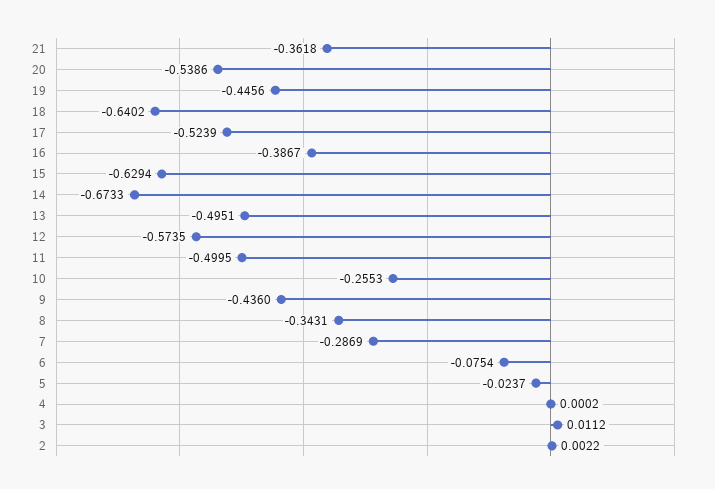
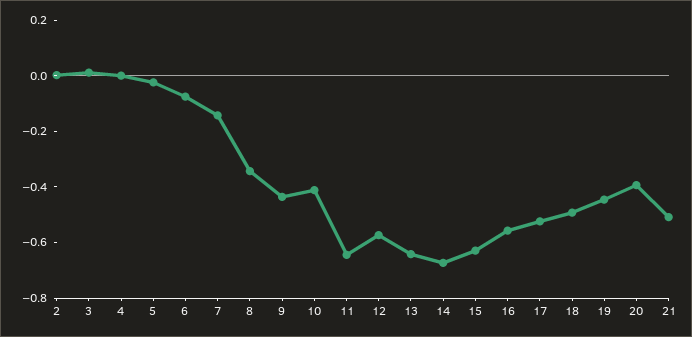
  {
-   "21": -0.3618,
+   "21": -0.5,
-   "20": -0.5386,
+   "20": -0.4,
    "19": -0.4456,
-   "18": -0.6402,
+   "18": -0.5,
    "17": -0.5239,
-   "16": -0.3867,
+   "16": -0.55,
    "15": -0.6294,
    "14": -0.6733,
-   "13": -0.4951,
+   "13": -0.65,
    "12": -0.5735,
-   "11": -0.4995,
+   "11": -0.65,
-   "10": -0.2553,
+   "10": -0.4,
    "9": -0.436,
    "8": -0.3431,
-   "7": -0.2869,
+   "7": -0.15,
    "6": -0.0754,
    "5": -0.0237,
    "4": 0.0002,
    "3": 0.0112,
    "2": 0.0022
  }

